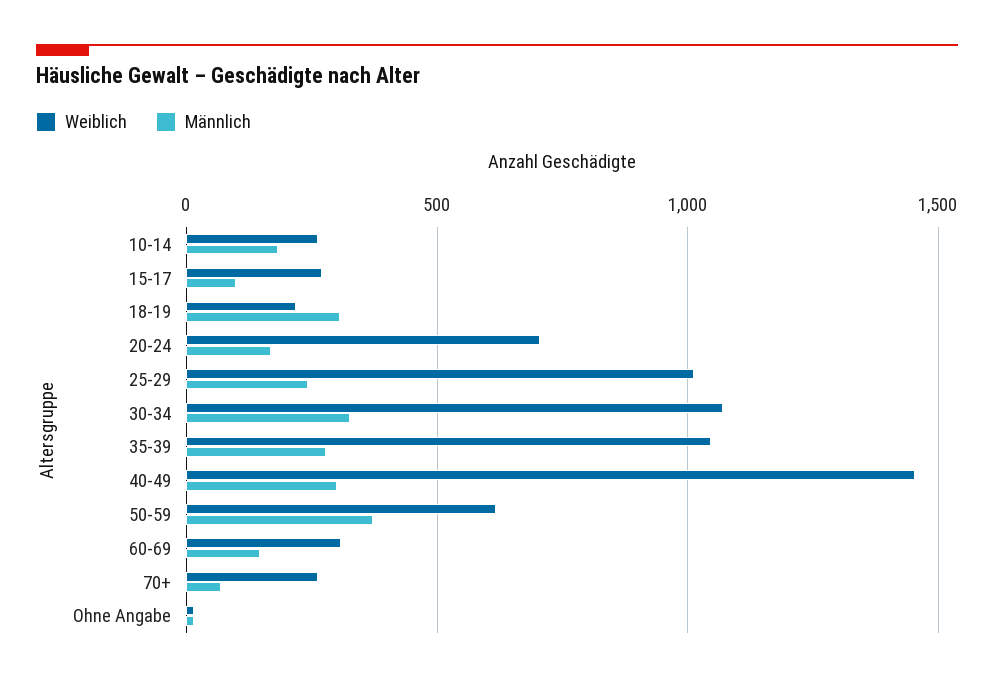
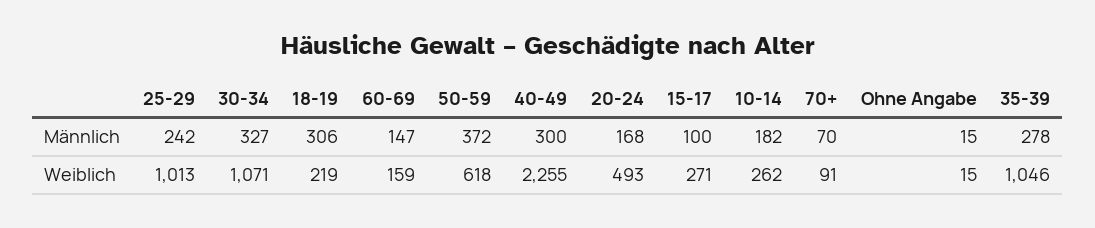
  {
    "Weiblich": {
      "10-14": 262,
      "15-17": 271,
      "18-19": 219,
-     "20-24": 700,
+     "20-24": 493,
      "25-29": 1013,
      "30-34": 1071,
      "35-39": 1046,
-     "40-49": 1450,
+     "40-49": 2255,
      "50-59": 618,
-     "60-69": 300,
+     "60-69": 159,
-     "70+": 250,
+     "70+": 91,
      "Ohne Angabe": 15
    },
    "Männlich": {
      "10-14": 182,
      "15-17": 100,
      "18-19": 306,
      "20-24": 168,
      "25-29": 242,
      "30-34": 327,
      "35-39": 278,
      "40-49": 300,
      "50-59": 372,
      "60-69": 147,
      "70+": 70,
      "Ohne Angabe": 15
    }
  }

